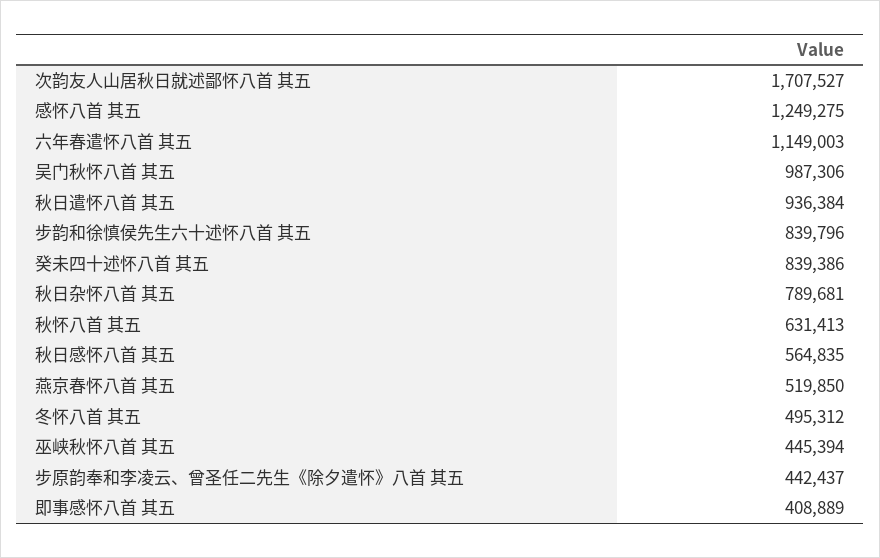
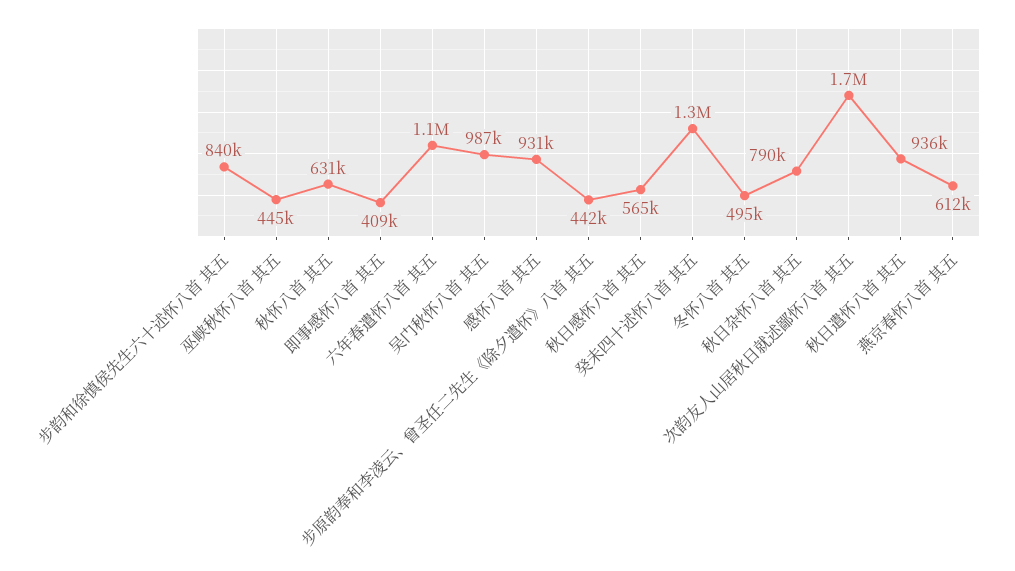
  {
    "次韵友人山居秋日就述鄙怀八首 其五": 1707527,
-   "感怀八首 其五": 1249275,
+   "感怀八首 其五": 931000,
    "六年春遣怀八首 其五": 1149003,
    "吴门秋怀八首 其五": 987306,
    "秋日遣怀八首 其五": 936384,
    "步韵和徐慎侯先生六十述怀八首 其五": 839796,
-   "癸未四十述怀八首 其五": 839386,
+   "癸未四十述怀八首 其五": 1300000,
    "秋日杂怀八首 其五": 789681,
    "秋怀八首 其五": 631413,
    "秋日感怀八首 其五": 564835,
-   "燕京春怀八首 其五": 519850,
+   "燕京春怀八首 其五": 612000,
    "冬怀八首 其五": 495312,
    "巫峡秋怀八首 其五": 445394,
    "步原韵奉和李凌云、曾圣任二先生《除夕遣怀》八首 其五": 442437,
    "即事感怀八首 其五": 408889
  }

